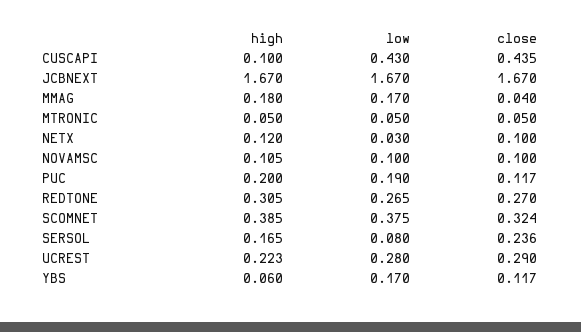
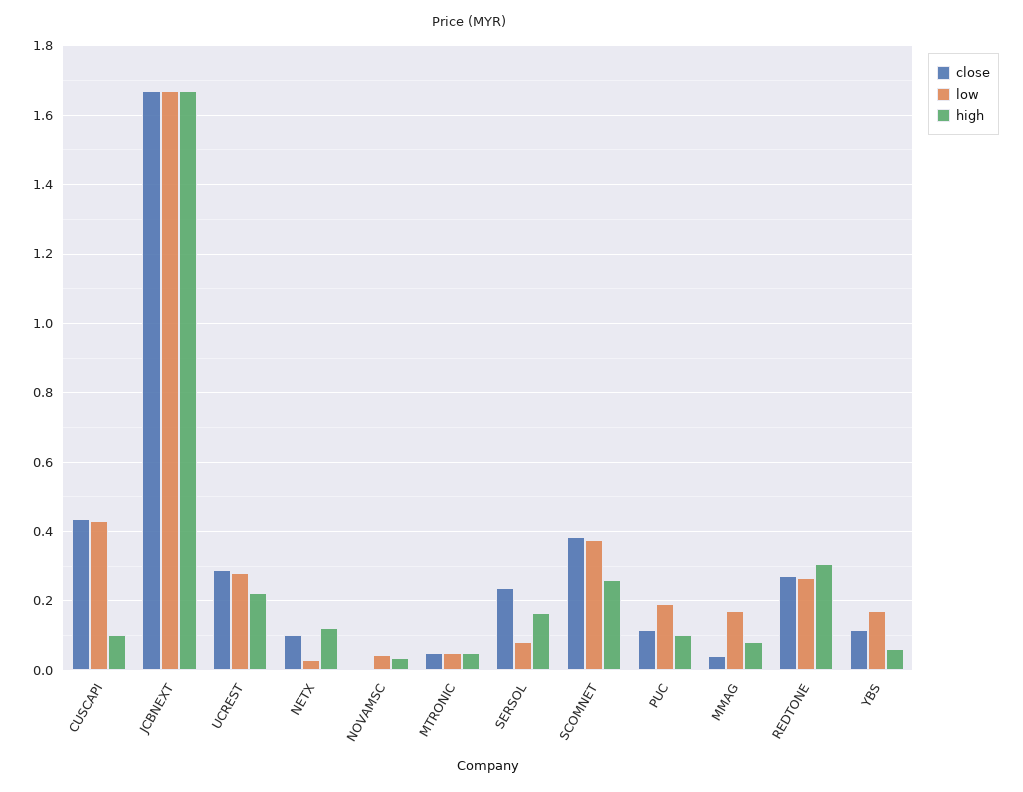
  {
    "high": {
      "CUSCAPI": 0.1,
      "JCBNEXT": 1.67,
-     "MMAG": 0.18,
+     "MMAG": 0.08,
      "MTRONIC": 0.05,
      "NETX": 0.12,
-     "NOVAMSC": 0.105,
+     "NOVAMSC": 0.04,
-     "PUC": 0.2,
+     "PUC": 0.1,
      "REDTONE": 0.305,
-     "SCOMNET": 0.385,
+     "SCOMNET": 0.26,
      "SERSOL": 0.165,
      "UCREST": 0.223,
      "YBS": 0.06
    },
    "low": {
      "CUSCAPI": 0.43,
      "JCBNEXT": 1.67,
      "MMAG": 0.17,
      "MTRONIC": 0.05,
      "NETX": 0.03,
-     "NOVAMSC": 0.1,
+     "NOVAMSC": 0.04,
      "PUC": 0.19,
      "REDTONE": 0.265,
      "SCOMNET": 0.375,
      "SERSOL": 0.08,
      "UCREST": 0.28,
      "YBS": 0.17
    },
    "close": {
      "CUSCAPI": 0.435,
      "JCBNEXT": 1.67,
      "MMAG": 0.04,
      "MTRONIC": 0.05,
      "NETX": 0.1,
-     "NOVAMSC": 0.1,
+     "NOVAMSC": 0,
      "PUC": 0.117,
      "REDTONE": 0.27,
-     "SCOMNET": 0.324,
+     "SCOMNET": 0.38,
      "SERSOL": 0.236,
      "UCREST": 0.29,
      "YBS": 0.117
    }
  }

